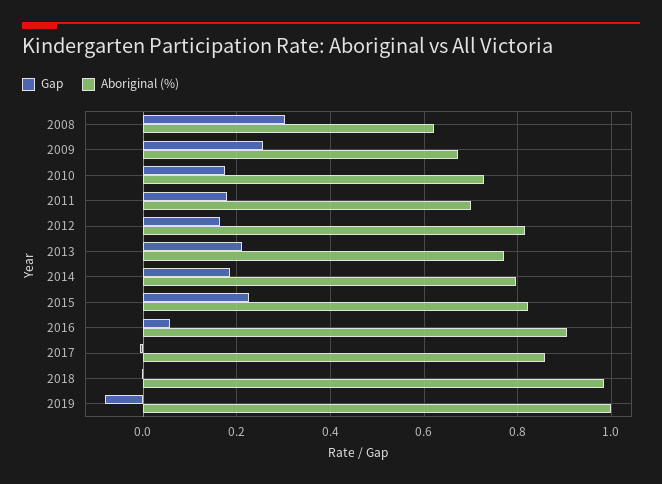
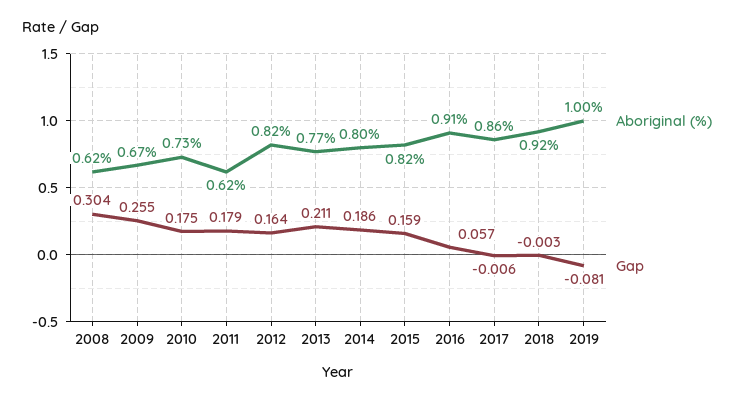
  {
    "Gap": {
      "2008": 0.304,
      "2009": 0.255,
      "2010": 0.175,
      "2011": 0.179,
      "2012": 0.164,
      "2013": 0.211,
      "2014": 0.186,
-     "2015": 0.22,
+     "2015": 0.159,
      "2016": 0.057,
      "2017": -0.006,
      "2018": -0.003,
      "2019": -0.081
    },
    "Aboriginal (%)": {
      "2008": 0.62,
      "2009": 0.67,
      "2010": 0.73,
-     "2011": 0.7,
+     "2011": 0.62,
      "2012": 0.82,
      "2013": 0.77,
      "2014": 0.8,
      "2015": 0.82,
      "2016": 0.91,
      "2017": 0.86,
-     "2018": 0.98,
+     "2018": 0.92,
      "2019": 1
    }
  }

